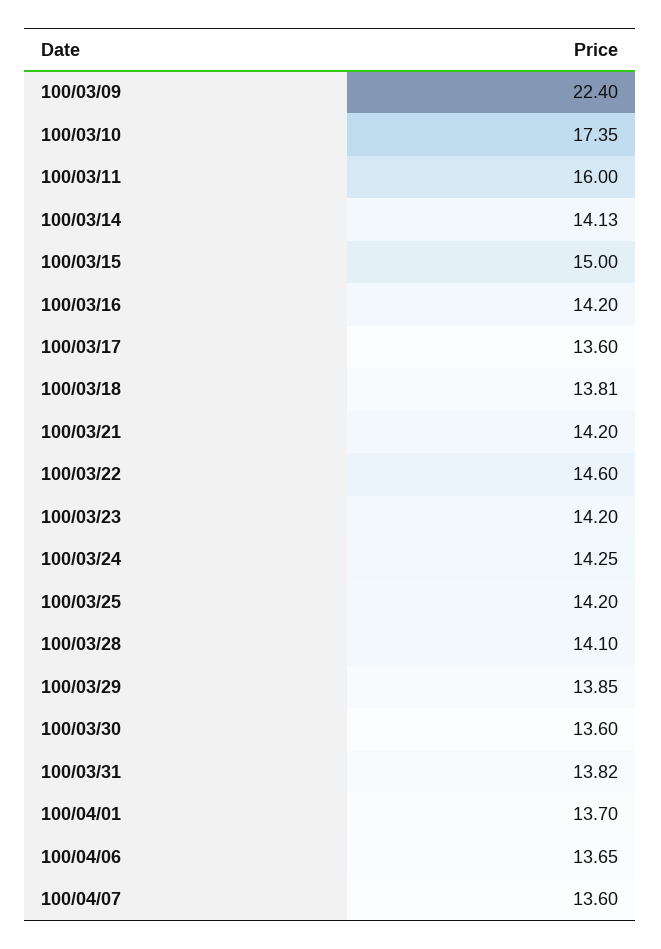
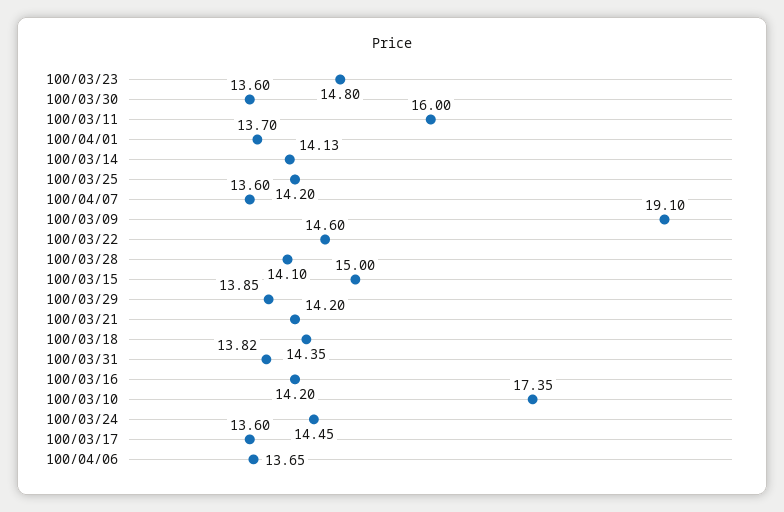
  {
-   "100/03/09": 22.4,
+   "100/03/09": 19.1,
    "100/03/10": 17.35,
    "100/03/11": 16,
    "100/03/14": 14.13,
    "100/03/15": 15,
    "100/03/16": 14.2,
    "100/03/17": 13.6,
-   "100/03/18": 13.81,
+   "100/03/18": 14.35,
    "100/03/21": 14.2,
    "100/03/22": 14.6,
-   "100/03/23": 14.2,
+   "100/03/23": 14.8,
-   "100/03/24": 14.25,
+   "100/03/24": 14.45,
    "100/03/25": 14.2,
    "100/03/28": 14.1,
    "100/03/29": 13.85,
    "100/03/30": 13.6,
    "100/03/31": 13.82,
    "100/04/01": 13.7,
    "100/04/06": 13.65,
    "100/04/07": 13.6
  }

